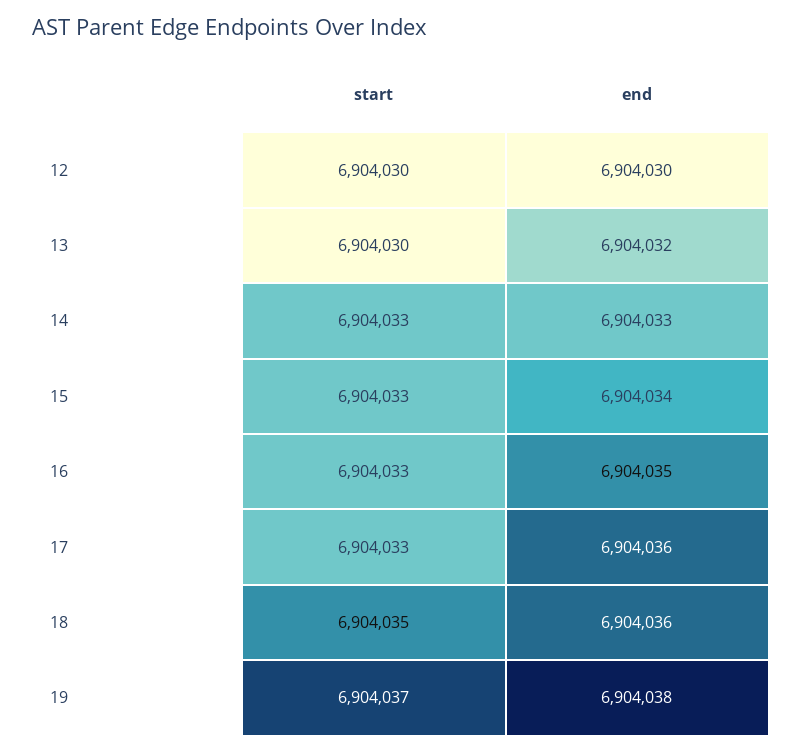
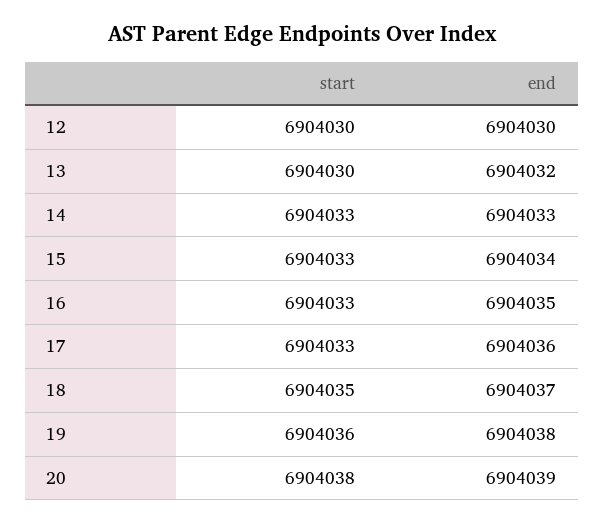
  {
    "start": {
      "12": 6904030,
      "13": 6904030,
      "14": 6904033,
      "15": 6904033,
      "16": 6904033,
      "17": 6904033,
      "18": 6904035,
-     "19": 6904037
+     "19": 6904036,
+     "20": 6904038
    },
    "end": {
      "12": 6904030,
      "13": 6904032,
      "14": 6904033,
      "15": 6904034,
      "16": 6904035,
      "17": 6904036,
-     "18": 6904036,
+     "18": 6904037,
-     "19": 6904038
+     "19": 6904038,
+     "20": 6904039
    }
  }

